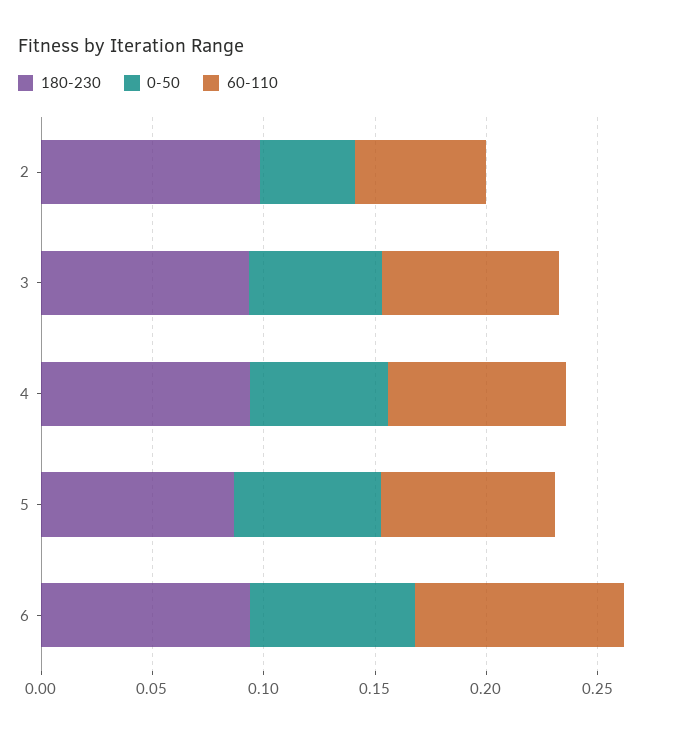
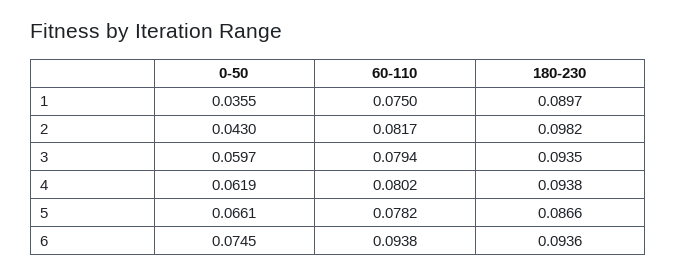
  {
    "180-230": {
      "2": 0.0982,
      "3": 0.0935,
      "4": 0.0938,
      "5": 0.0866,
-     "6": 0.0936
+     "6": 0.0936,
+     "1": 0.0897
    },
    "0-50": {
      "2": 0.043,
      "3": 0.0597,
      "4": 0.0619,
      "5": 0.0661,
-     "6": 0.0745
+     "6": 0.0745,
+     "1": 0.0355
    },
    "60-110": {
-     "2": 0.06,
+     "2": 0.0817,
      "3": 0.0794,
      "4": 0.0802,
      "5": 0.0782,
-     "6": 0.0938
+     "6": 0.0938,
+     "1": 0.075
    }
  }

